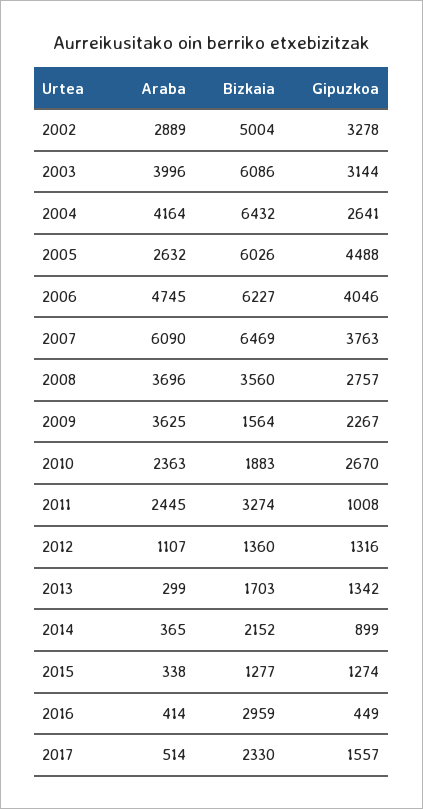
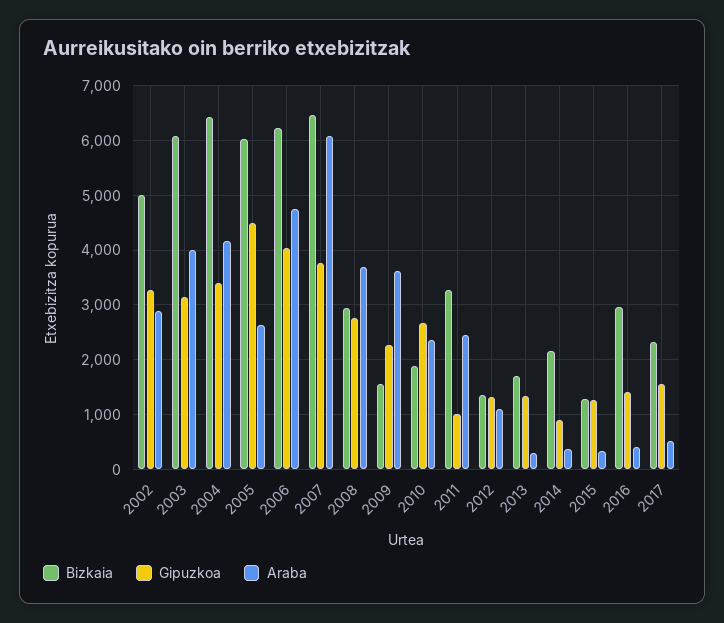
  {
    "Araba": {
      "2002": 2889,
      "2003": 3996,
      "2004": 4164,
      "2005": 2632,
      "2006": 4745,
      "2007": 6090,
      "2008": 3696,
      "2009": 3625,
      "2010": 2363,
      "2011": 2445,
      "2012": 1107,
      "2013": 299,
      "2014": 365,
      "2015": 338,
      "2016": 414,
      "2017": 514
    },
    "Bizkaia": {
      "2002": 5004,
      "2003": 6086,
      "2004": 6432,
      "2005": 6026,
      "2006": 6227,
      "2007": 6469,
-     "2008": 3560,
+     "2008": 3000,
      "2009": 1564,
      "2010": 1883,
      "2011": 3274,
      "2012": 1360,
      "2013": 1703,
      "2014": 2152,
      "2015": 1277,
      "2016": 2959,
      "2017": 2330
    },
    "Gipuzkoa": {
      "2002": 3278,
      "2003": 3144,
-     "2004": 2641,
+     "2004": 3400,
      "2005": 4488,
      "2006": 4046,
      "2007": 3763,
      "2008": 2757,
      "2009": 2267,
      "2010": 2670,
      "2011": 1008,
      "2012": 1316,
      "2013": 1342,
      "2014": 899,
      "2015": 1274,
-     "2016": 449,
+     "2016": 1400,
      "2017": 1557
    }
  }

